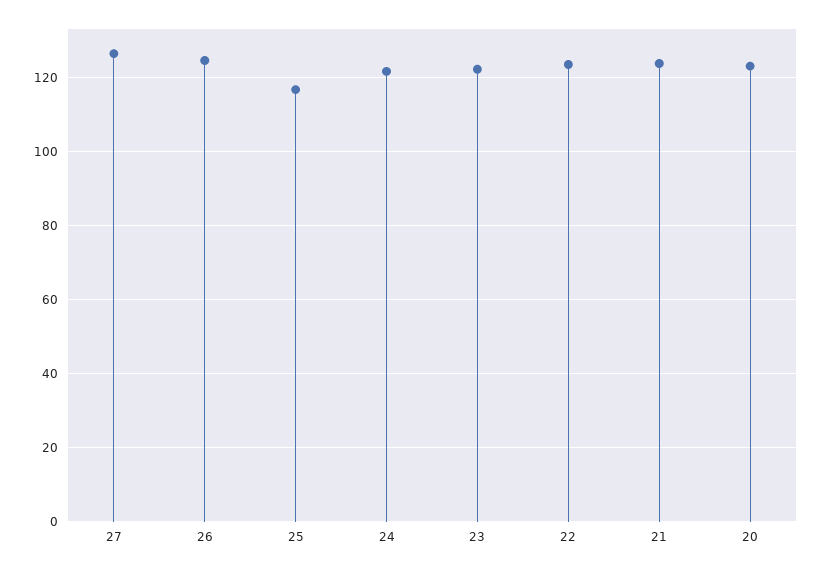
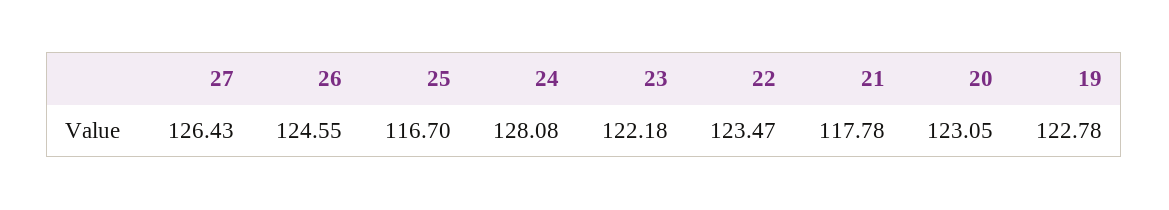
  {
    "27": 126.43,
    "26": 124.55,
    "25": 116.7,
-   "24": 122,
+   "24": 128.08,
    "23": 122.18,
    "22": 123.47,
-   "21": 124,
+   "21": 117.78,
-   "20": 123.05
+   "20": 123.05,
+   "19": 122.78
  }

